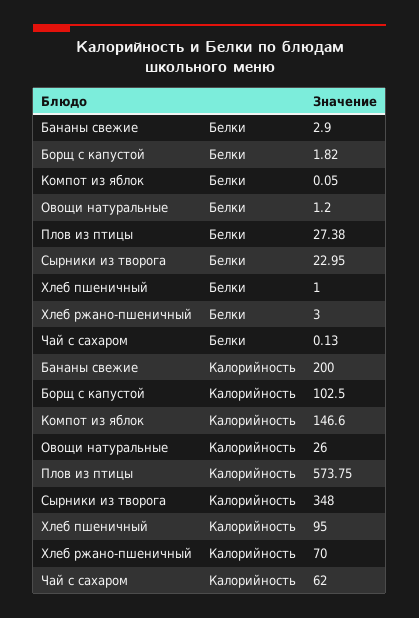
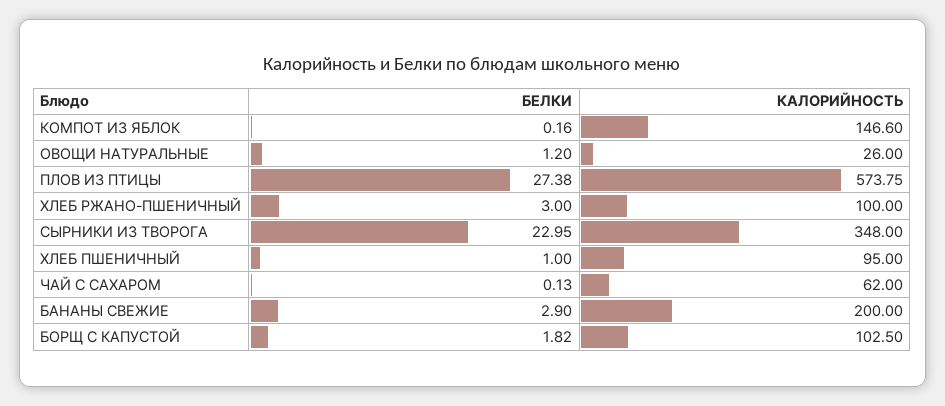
  {
    "Бананы свежие": {
      "Белки": 2.9,
      "Калорийность": 200
    },
    "Борщ с капустой": {
      "Белки": 1.82,
      "Калорийность": 102.5
    },
    "Компот из яблок": {
-     "Белки": 0.05,
+     "Белки": 0.16,
      "Калорийность": 146.6
    },
    "Овощи натуральные": {
      "Белки": 1.2,
      "Калорийность": 26
    },
    "Плов из птицы": {
      "Белки": 27.38,
      "Калорийность": 573.75
    },
    "Сырники из творога": {
      "Белки": 22.95,
      "Калорийность": 348
    },
    "Хлеб пшеничный": {
      "Белки": 1,
      "Калорийность": 95
    },
    "Хлеб ржано-пшеничный": {
      "Белки": 3,
-     "Калорийность": 70
+     "Калорийность": 100
    },
    "Чай с сахаром": {
      "Белки": 0.13,
      "Калорийность": 62
    }
  }

